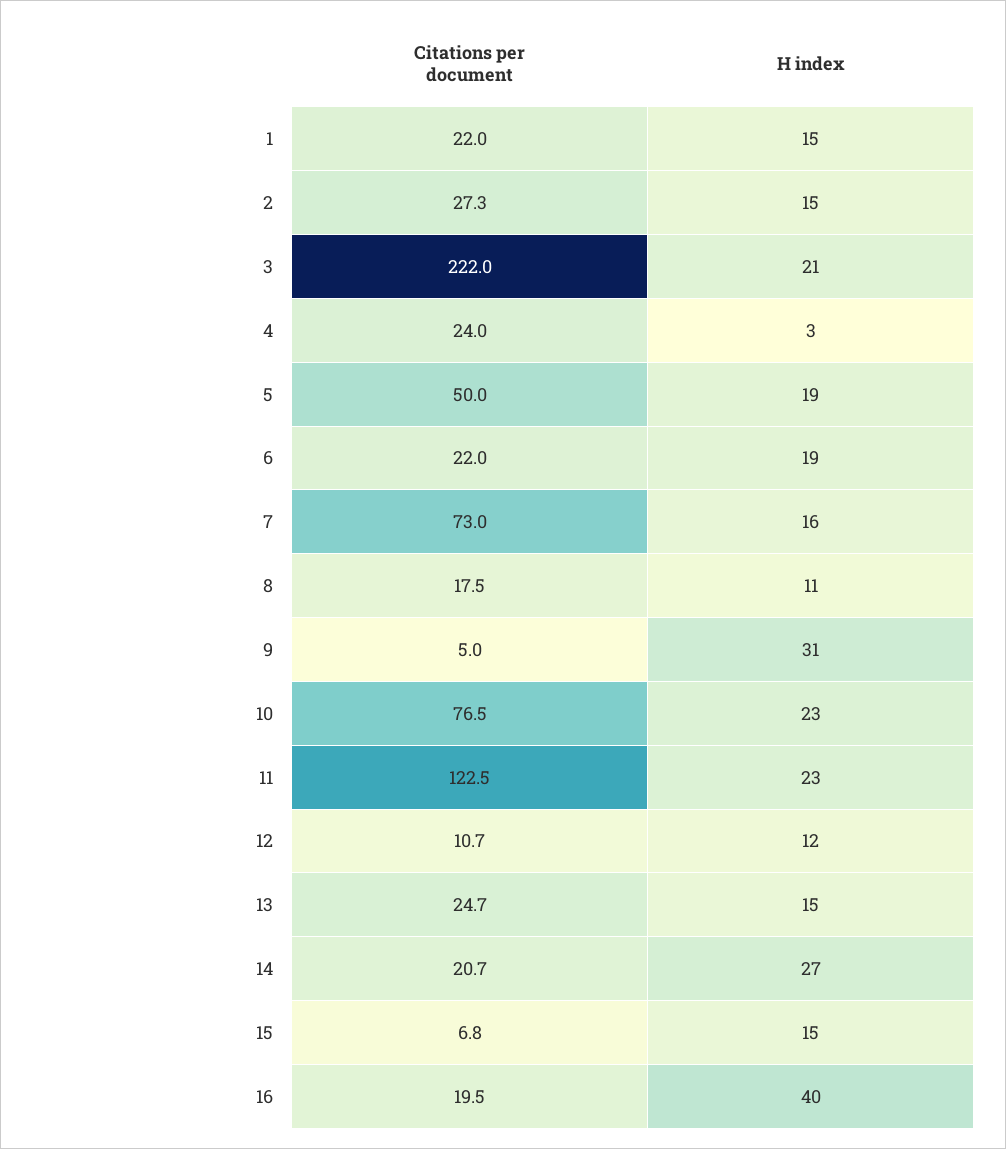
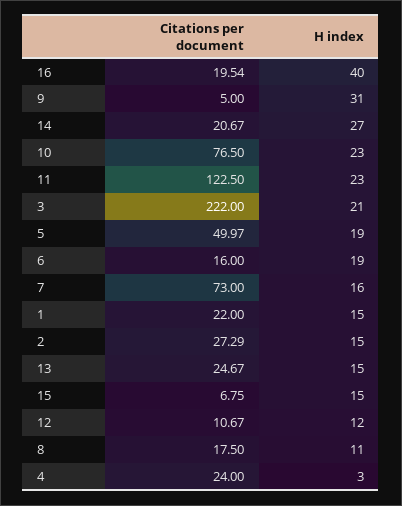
  {
    "Citations per document": {
      "1": 22,
      "2": 27.29,
      "3": 222,
      "4": 24,
      "5": 49.97,
-     "6": 22,
+     "6": 16,
      "7": 73,
      "8": 17.5,
      "9": 5,
      "10": 76.5,
      "11": 122.5,
      "12": 10.67,
      "13": 24.67,
      "14": 20.67,
      "15": 6.75,
      "16": 19.54
    },
    "H index": {
      "1": 15,
      "2": 15,
      "3": 21,
      "4": 3,
      "5": 19,
      "6": 19,
      "7": 16,
      "8": 11,
      "9": 31,
      "10": 23,
      "11": 23,
      "12": 12,
      "13": 15,
      "14": 27,
      "15": 15,
      "16": 40
    }
  }

